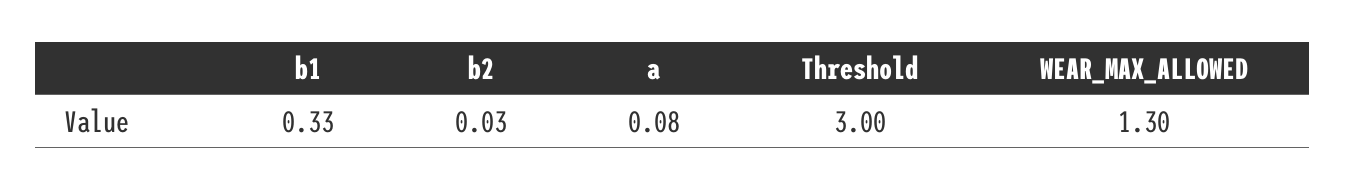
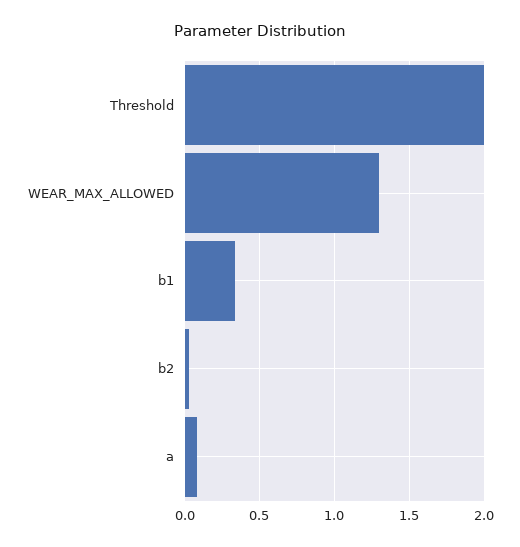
  {
    "b1": 0.33,
    "b2": 0.03,
    "a": 0.08,
-   "Threshold": 3,
+   "Threshold": 2,
    "WEAR_MAX_ALLOWED": 1.3
  }

